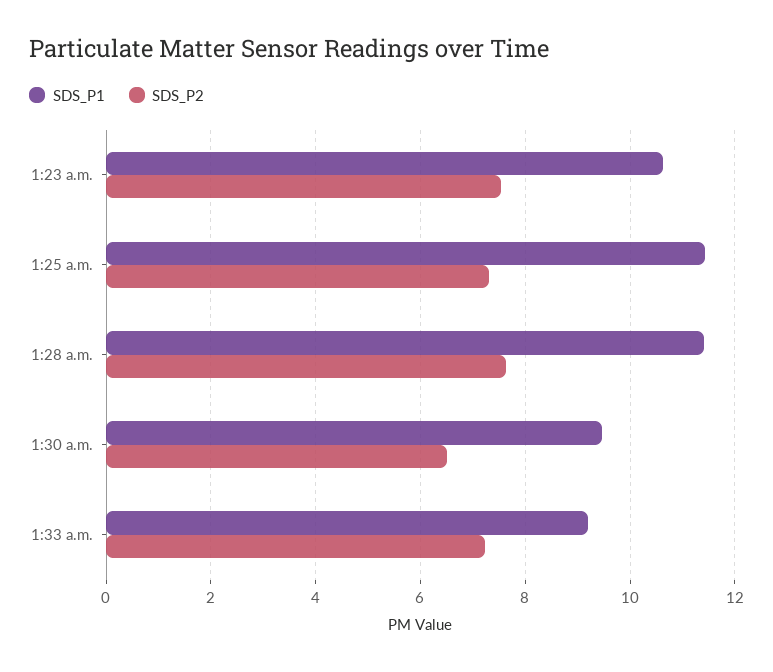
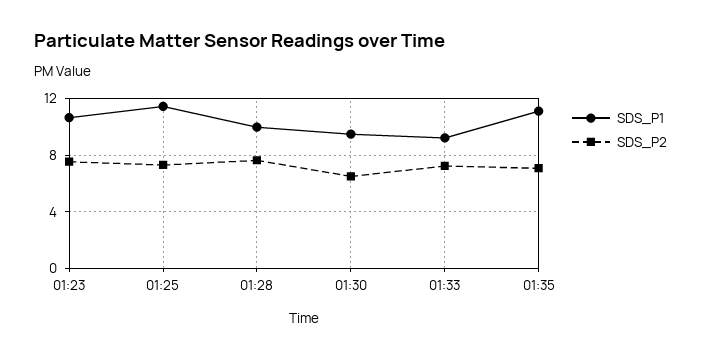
  {
    "SDS_P1": {
      "1:23 a.m.": 10.6,
      "1:25 a.m.": 11.4,
-     "1:28 a.m.": 11.4,
+     "1:28 a.m.": 10,
      "1:30 a.m.": 9.4,
-     "1:33 a.m.": 9.2
+     "1:33 a.m.": 9.2,
+     "01:35": 11
    },
    "SDS_P2": {
      "1:23 a.m.": 7.6,
      "1:25 a.m.": 7.4,
      "1:28 a.m.": 7.6,
      "1:30 a.m.": 6.6,
-     "1:33 a.m.": 7.2
+     "1:33 a.m.": 7.2,
+     "01:35": 7
    }
  }

